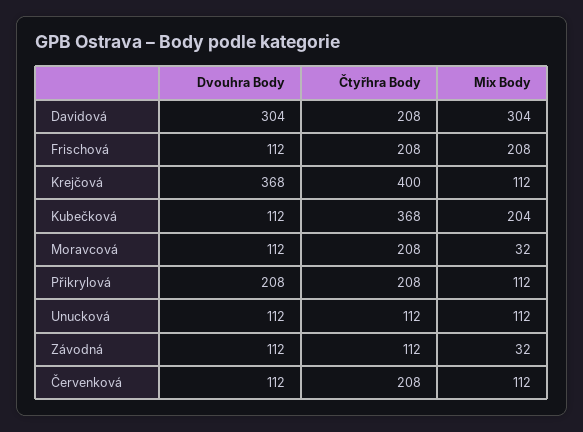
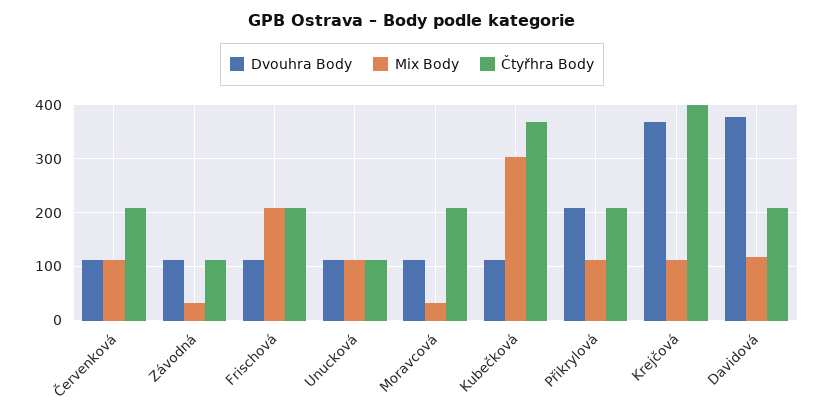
  {
    "Dvouhra Body": {
-     "Davidová": 304,
+     "Davidová": 380,
      "Frischová": 112,
      "Krejčová": 368,
      "Kubečková": 112,
      "Moravcová": 112,
      "Přikrylová": 208,
      "Unucková": 112,
      "Závodná": 112,
      "Červenková": 112
    },
    "Čtyřhra Body": {
      "Davidová": 208,
      "Frischová": 208,
      "Krejčová": 400,
      "Kubečková": 368,
      "Moravcová": 208,
      "Přikrylová": 208,
      "Unucková": 112,
      "Závodná": 112,
      "Červenková": 208
    },
    "Mix Body": {
-     "Davidová": 304,
+     "Davidová": 120,
      "Frischová": 208,
      "Krejčová": 112,
-     "Kubečková": 204,
+     "Kubečková": 300,
      "Moravcová": 32,
      "Přikrylová": 112,
      "Unucková": 112,
      "Závodná": 32,
      "Červenková": 112
    }
  }

